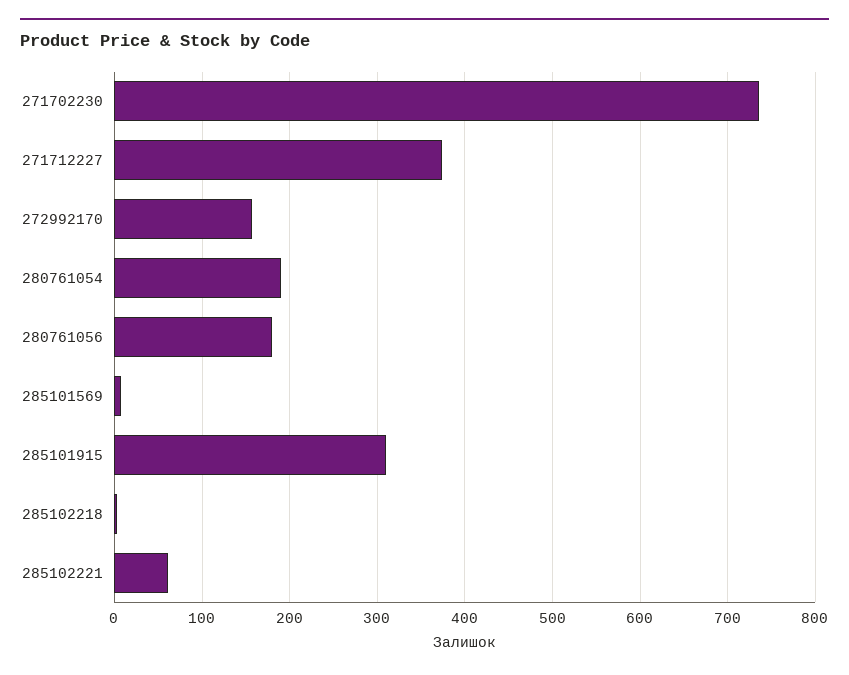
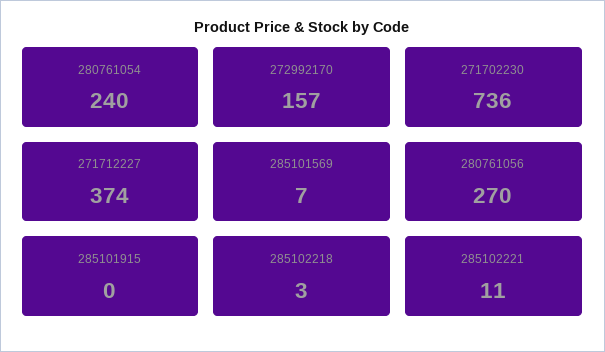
  {
    "271702230": 736,
    "271712227": 374,
    "272992170": 157,
-   "280761054": 190,
+   "280761054": 240,
-   "280761056": 180,
+   "280761056": 270,
    "285101569": 7,
-   "285101915": 310,
+   "285101915": 0,
    "285102218": 3,
-   "285102221": 60
+   "285102221": 11
  }

